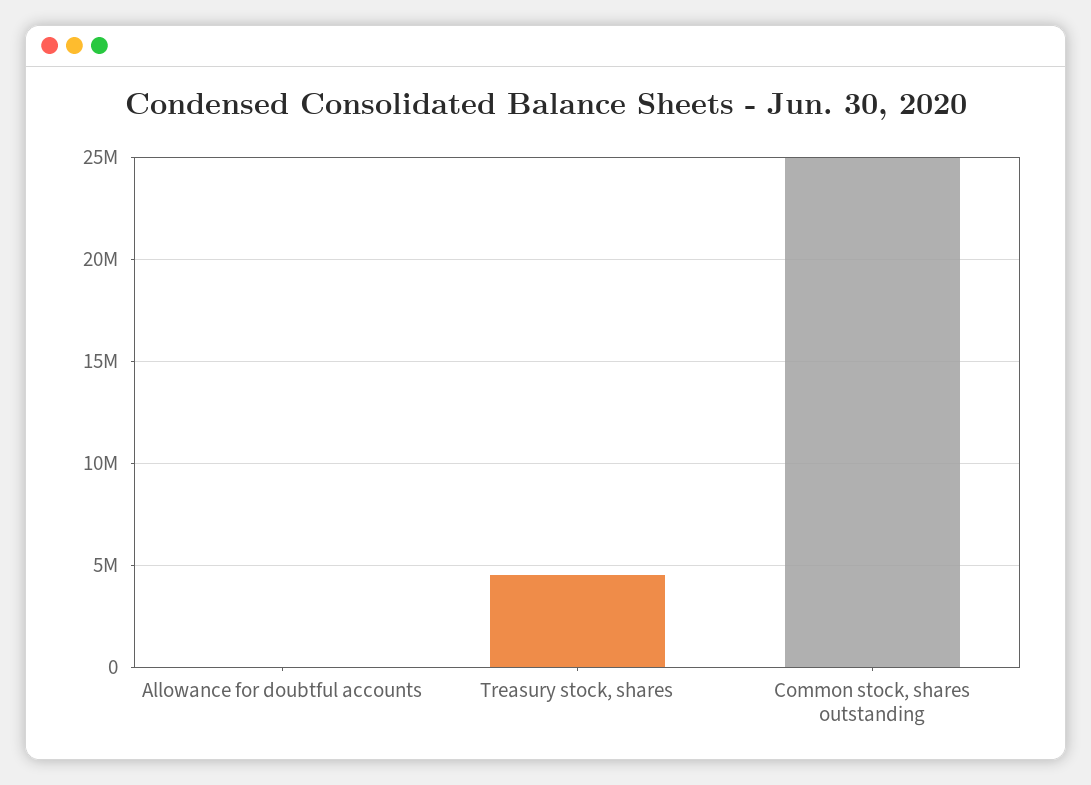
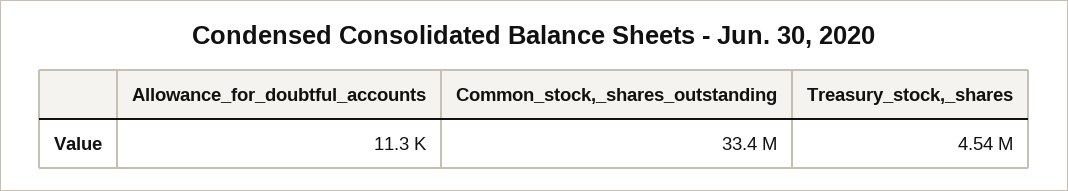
  {
    "Allowance for doubtful accounts": 11300,
    "Treasury stock, shares": 4540000,
-   "Common stock, shares outstanding": 25000000
+   "Common stock, shares outstanding": 33400000
  }

